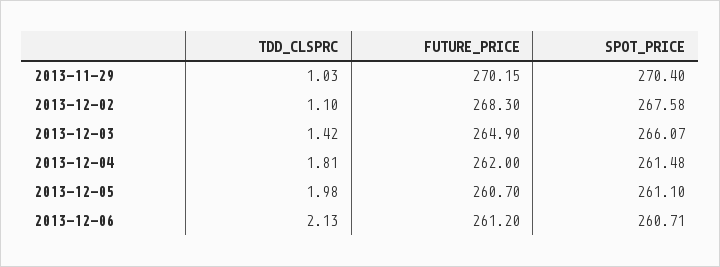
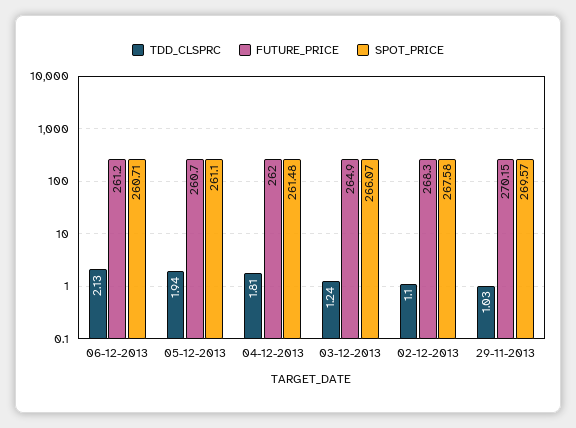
  {
    "TDD_CLSPRC": {
      "2013-11-29": 1.03,
      "2013-12-02": 1.1,
-     "2013-12-03": 1.42,
+     "2013-12-03": 1.24,
      "2013-12-04": 1.81,
-     "2013-12-05": 1.98,
+     "2013-12-05": 1.94,
      "2013-12-06": 2.13
    },
    "FUTURE_PRICE": {
      "2013-11-29": 270.15,
      "2013-12-02": 268.3,
      "2013-12-03": 264.9,
      "2013-12-04": 262,
      "2013-12-05": 260.7,
      "2013-12-06": 261.2
    },
    "SPOT_PRICE": {
-     "2013-11-29": 270.4,
+     "2013-11-29": 269.57,
      "2013-12-02": 267.58,
      "2013-12-03": 266.07,
      "2013-12-04": 261.48,
      "2013-12-05": 261.1,
      "2013-12-06": 260.71
    }
  }

